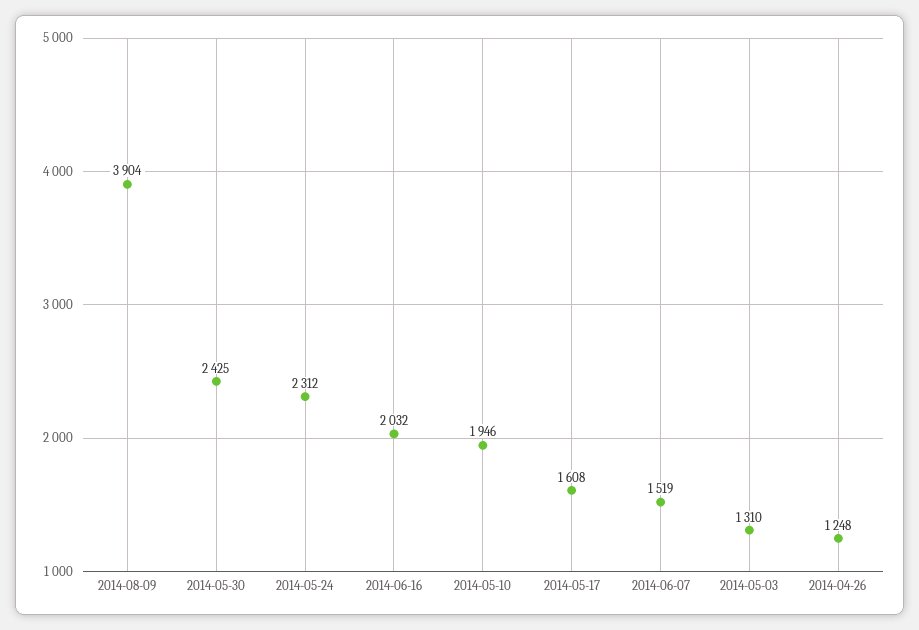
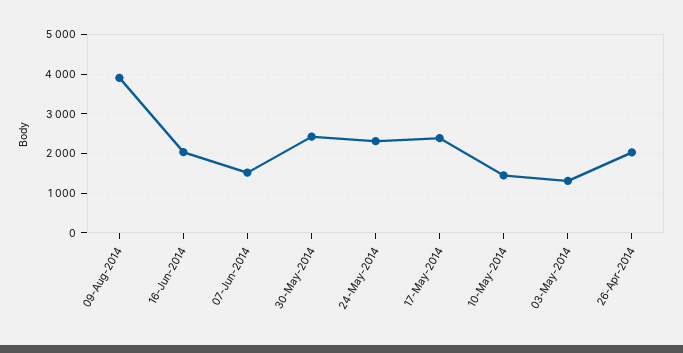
  {
    "2014-08-09": 3904,
    "2014-05-30": 2425,
    "2014-05-24": 2312,
    "2014-06-16": 2032,
-   "2014-05-10": 1946,
+   "2014-05-10": 1400,
-   "2014-05-17": 1608,
+   "2014-05-17": 2400,
    "2014-06-07": 1519,
    "2014-05-03": 1310,
-   "2014-04-26": 1248
+   "2014-04-26": 2000
  }

